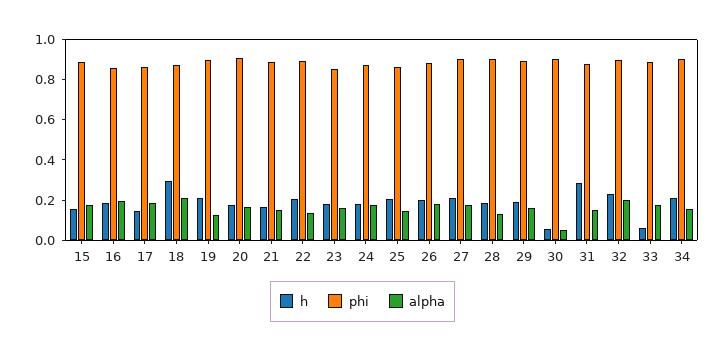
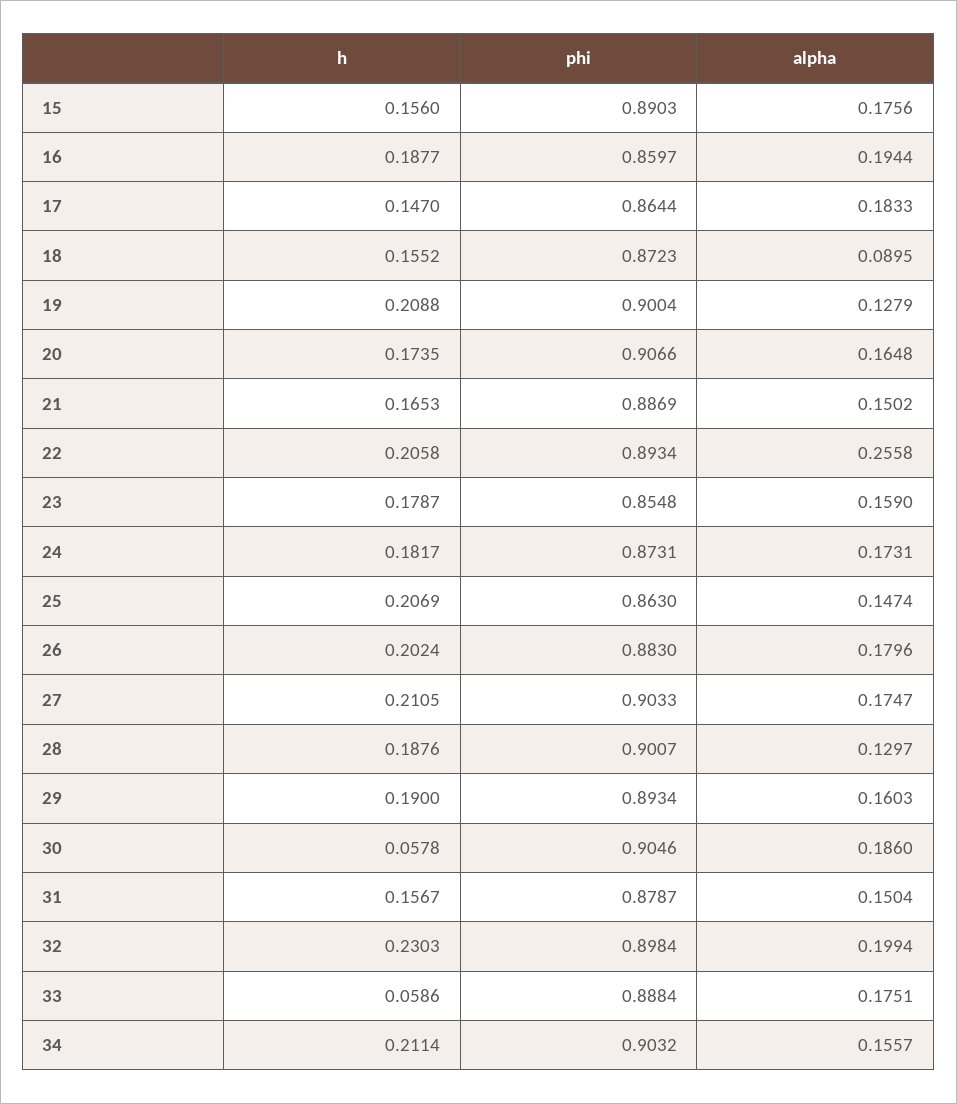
  {
    "h": {
      "15": 0.156,
      "16": 0.1877,
      "17": 0.147,
-     "18": 0.3,
+     "18": 0.1552,
      "19": 0.2088,
      "20": 0.1735,
      "21": 0.1653,
      "22": 0.2058,
      "23": 0.1787,
      "24": 0.1817,
      "25": 0.2069,
      "26": 0.2024,
      "27": 0.2105,
      "28": 0.1876,
      "29": 0.19,
      "30": 0.0578,
-     "31": 0.3,
+     "31": 0.1567,
      "32": 0.2303,
      "33": 0.0586,
      "34": 0.2114
    },
    "phi": {
      "15": 0.8903,
      "16": 0.8597,
      "17": 0.8644,
      "18": 0.8723,
      "19": 0.9004,
      "20": 0.9066,
      "21": 0.8869,
      "22": 0.8934,
      "23": 0.8548,
      "24": 0.8731,
      "25": 0.863,
      "26": 0.883,
      "27": 0.9033,
      "28": 0.9007,
      "29": 0.8934,
      "30": 0.9046,
      "31": 0.8787,
      "32": 0.8984,
      "33": 0.8884,
      "34": 0.9032
    },
    "alpha": {
      "15": 0.1756,
      "16": 0.1944,
      "17": 0.1833,
-     "18": 0.2,
+     "18": 0.0895,
      "19": 0.1279,
      "20": 0.1648,
      "21": 0.1502,
-     "22": 0.15,
+     "22": 0.2558,
      "23": 0.159,
      "24": 0.1731,
      "25": 0.1474,
      "26": 0.1796,
      "27": 0.1747,
      "28": 0.1297,
      "29": 0.1603,
-     "30": 0.05,
+     "30": 0.186,
      "31": 0.1504,
      "32": 0.1994,
      "33": 0.1751,
      "34": 0.1557
    }
  }

